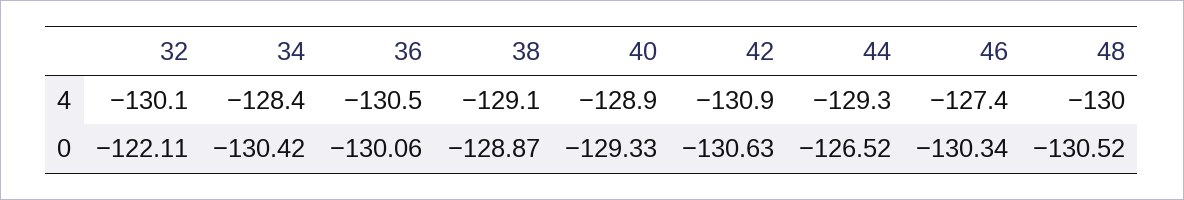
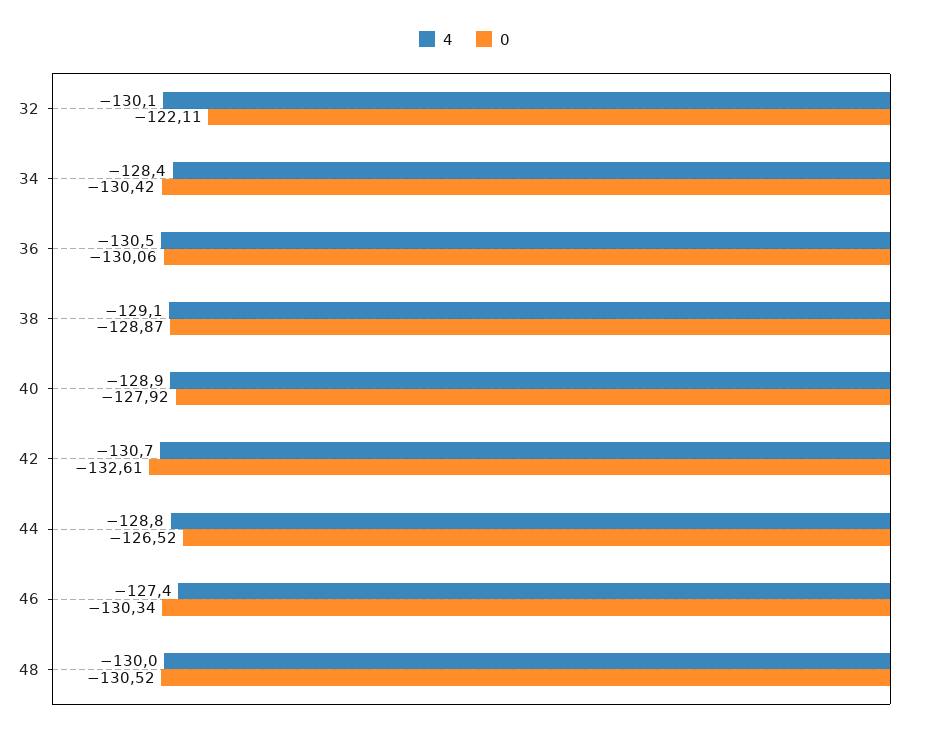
  {
    "4": {
      "32": -130.1,
      "34": -128.4,
      "36": -130.5,
      "38": -129.1,
      "40": -128.9,
-     "42": -130.9,
+     "42": -130.7,
-     "44": -129.3,
+     "44": -128.8,
      "46": -127.4,
      "48": -130
    },
    "0": {
      "32": -122.11,
      "34": -130.42,
      "36": -130.06,
      "38": -128.87,
-     "40": -129.33,
+     "40": -127.92,
-     "42": -130.63,
+     "42": -132.61,
      "44": -126.52,
      "46": -130.34,
      "48": -130.52
    }
  }

